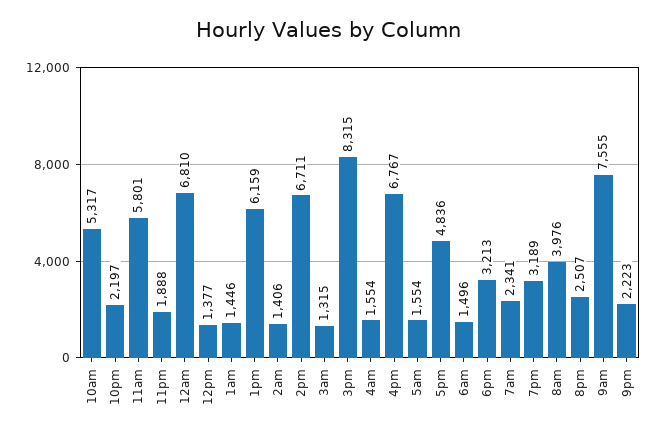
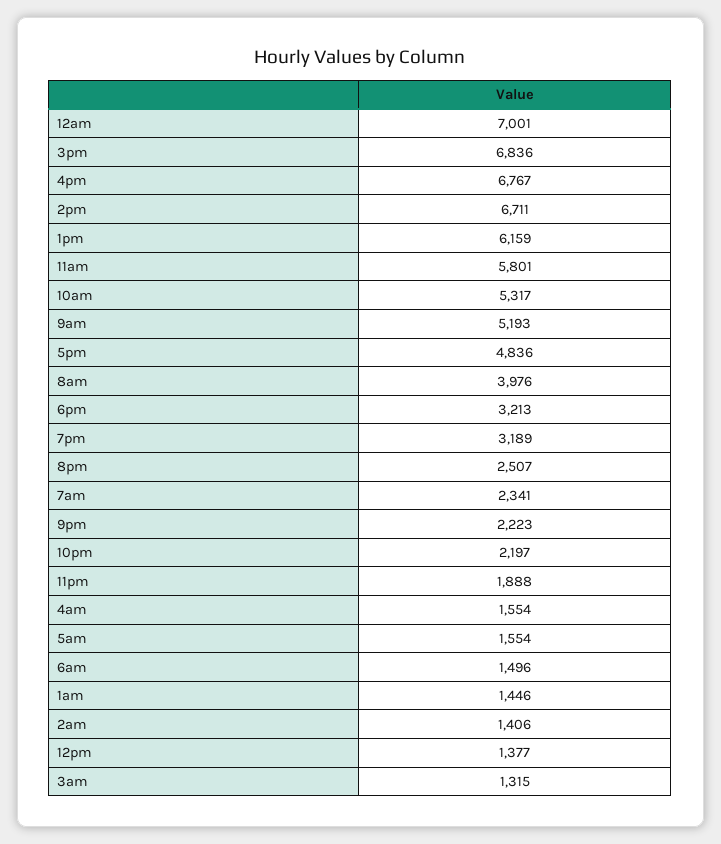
  {
    "10am": 5317,
    "10pm": 2197,
    "11am": 5801,
    "11pm": 1888,
-   "12am": 6810,
+   "12am": 7001,
    "12pm": 1377,
    "1am": 1446,
    "1pm": 6159,
    "2am": 1406,
    "2pm": 6711,
    "3am": 1315,
-   "3pm": 8315,
+   "3pm": 6836,
    "4am": 1554,
    "4pm": 6767,
    "5am": 1554,
    "5pm": 4836,
    "6am": 1496,
    "6pm": 3213,
    "7am": 2341,
    "7pm": 3189,
    "8am": 3976,
    "8pm": 2507,
-   "9am": 7555,
+   "9am": 5193,
    "9pm": 2223
  }

